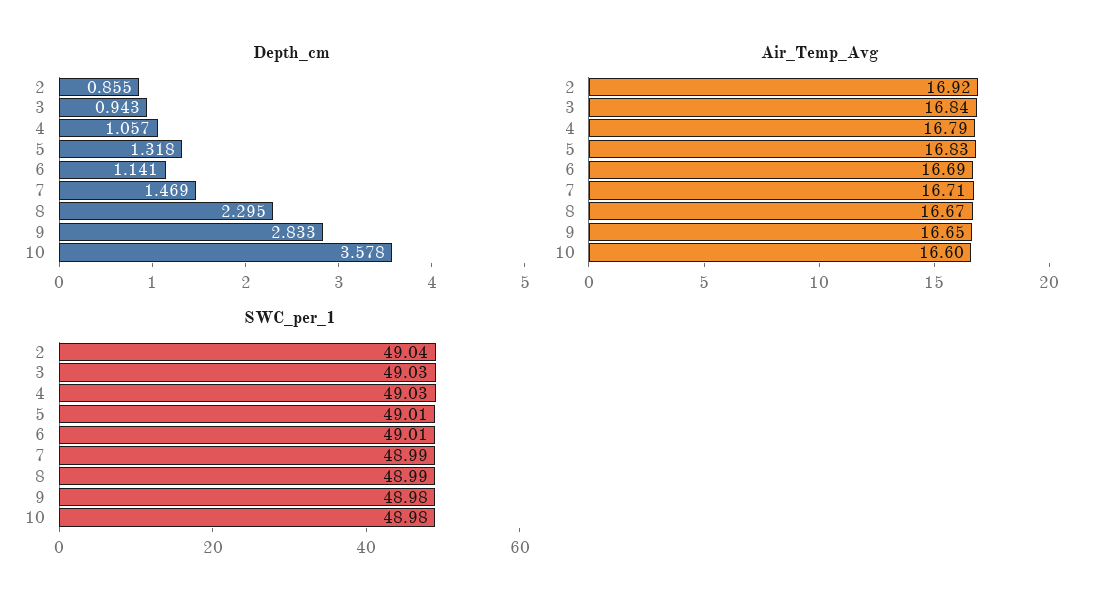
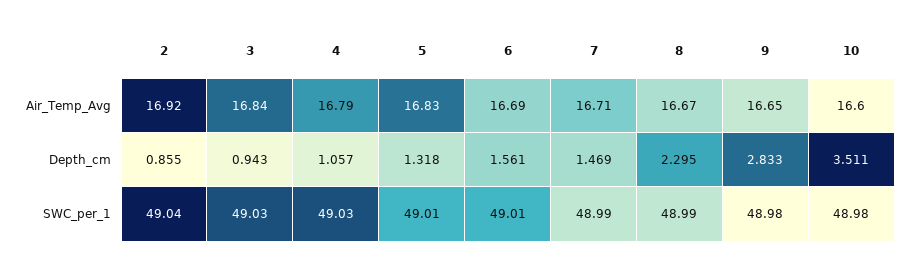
  {
    "Depth_cm": {
      "2": 0.855,
      "3": 0.943,
      "4": 1.057,
      "5": 1.318,
-     "6": 1.141,
+     "6": 1.561,
      "7": 1.469,
      "8": 2.295,
      "9": 2.833,
-     "10": 3.578
+     "10": 3.511
    },
    "Air_Temp_Avg": {
      "2": 16.92,
      "3": 16.84,
      "4": 16.79,
      "5": 16.83,
      "6": 16.69,
      "7": 16.71,
      "8": 16.67,
      "9": 16.65,
      "10": 16.6
    },
    "SWC_per_1": {
      "2": 49.04,
      "3": 49.03,
      "4": 49.03,
      "5": 49.01,
      "6": 49.01,
      "7": 48.99,
      "8": 48.99,
      "9": 48.98,
      "10": 48.98
    }
  }

